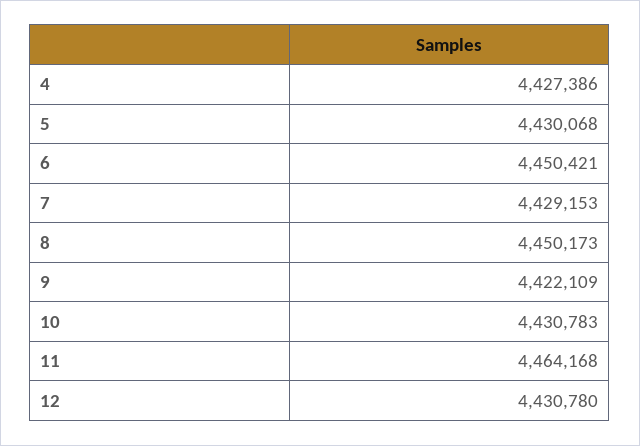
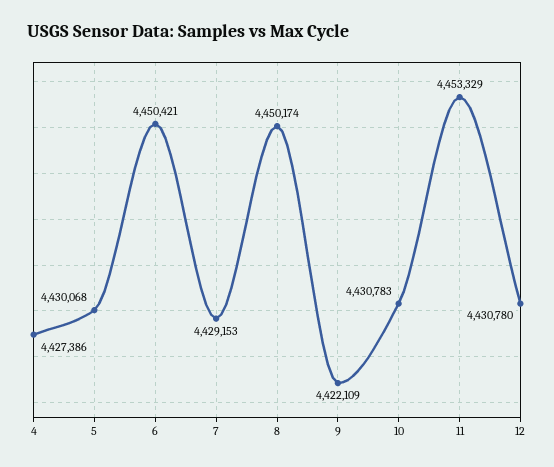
  {
    "4": 4427386,
    "5": 4430068,
    "6": 4450421,
    "7": 4429153,
-   "8": 4450173,
+   "8": 4450174,
    "9": 4422109,
    "10": 4430783,
-   "11": 4464168,
+   "11": 4453329,
    "12": 4430780
  }

